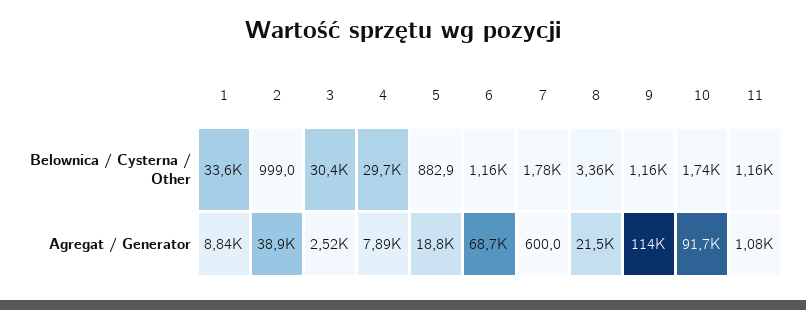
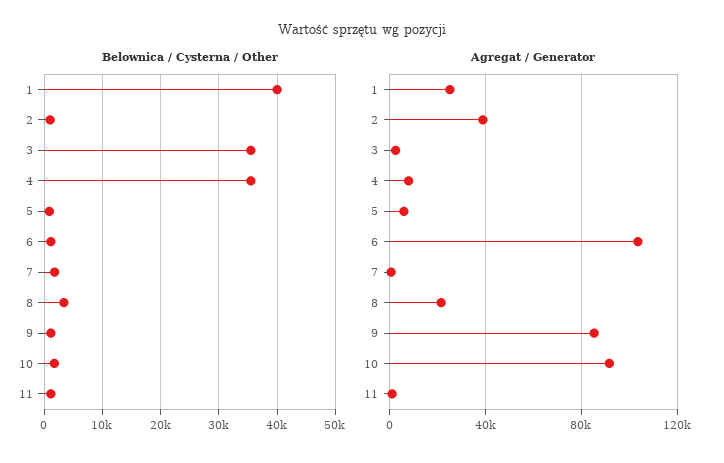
  {
    "Belownica / Cysterna / Other": {
-     "1": 33600,
+     "1": 40000,
      "2": 999,
-     "3": 30400,
+     "3": 36000,
-     "4": 29700,
+     "4": 36000,
      "5": 882.9,
      "6": 1160,
      "7": 1780,
      "8": 3360,
      "9": 1160,
      "10": 1740,
      "11": 1160
    },
    "Agregat / Generator": {
-     "1": 8840,
+     "1": 25000,
      "2": 38900,
      "3": 2520,
      "4": 7890,
-     "5": 18800,
+     "5": 5000,
-     "6": 68700,
+     "6": 105000,
      "7": 600,
      "8": 21500,
-     "9": 114000,
+     "9": 85000,
      "10": 91700,
      "11": 1080
    }
  }

